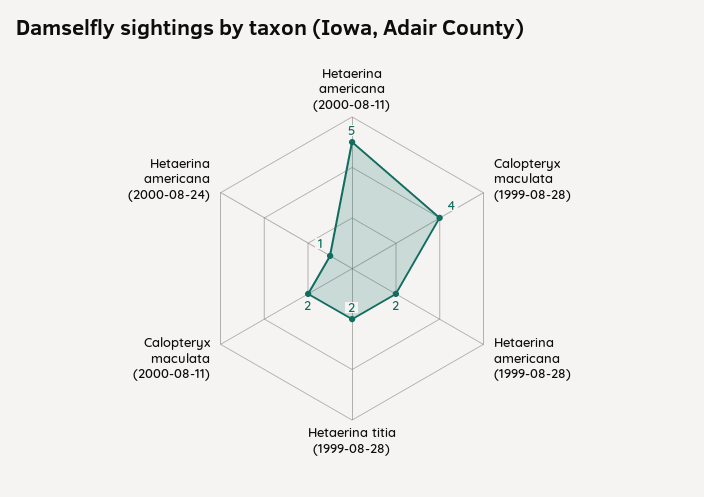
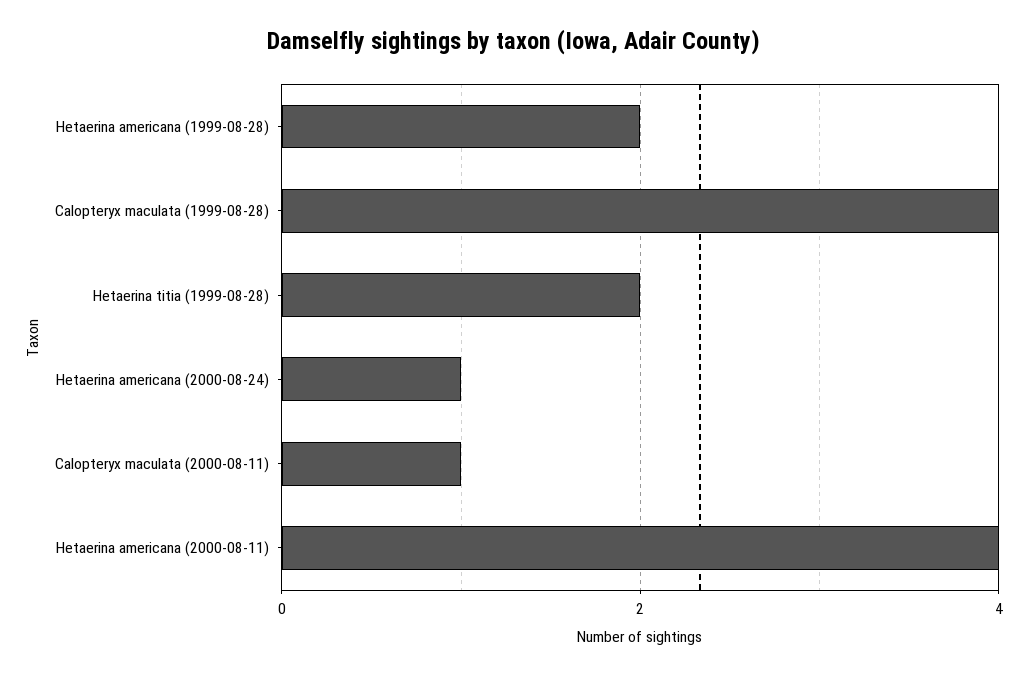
  {
-   "Hetaerina americana (2000-08-11)": 5,
+   "Hetaerina americana (2000-08-11)": 4,
    "Calopteryx maculata (1999-08-28)": 4,
    "Hetaerina americana (1999-08-28)": 2,
    "Hetaerina titia (1999-08-28)": 2,
-   "Calopteryx maculata (2000-08-11)": 2,
+   "Calopteryx maculata (2000-08-11)": 1,
    "Hetaerina americana (2000-08-24)": 1
  }

